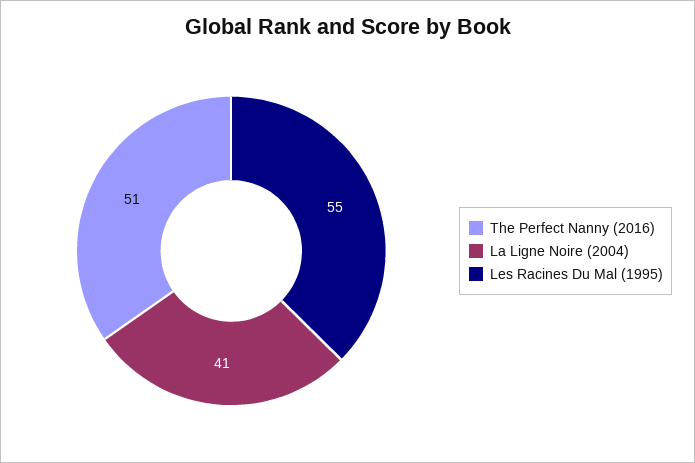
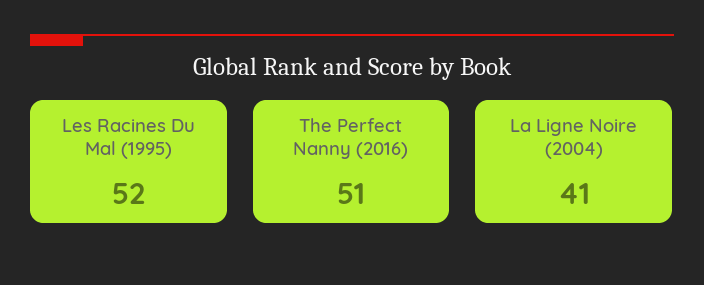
  {
    "The Perfect Nanny (2016)": 51,
    "La Ligne Noire (2004)": 41,
-   "Les Racines Du Mal (1995)": 55
+   "Les Racines Du Mal (1995)": 52
  }

